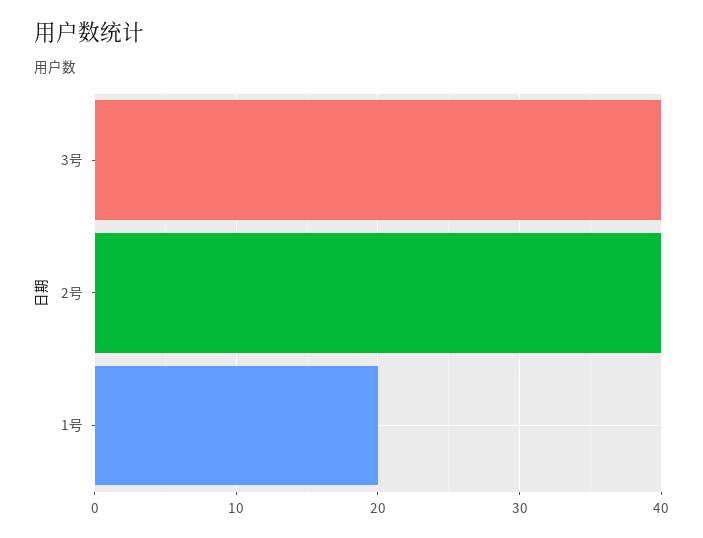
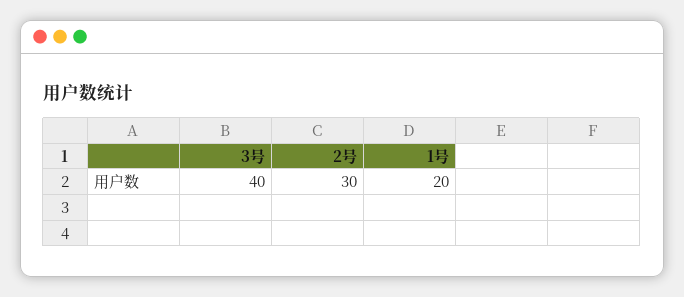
  {
    "3号": 40,
-   "2号": 40,
+   "2号": 30,
    "1号": 20
  }

